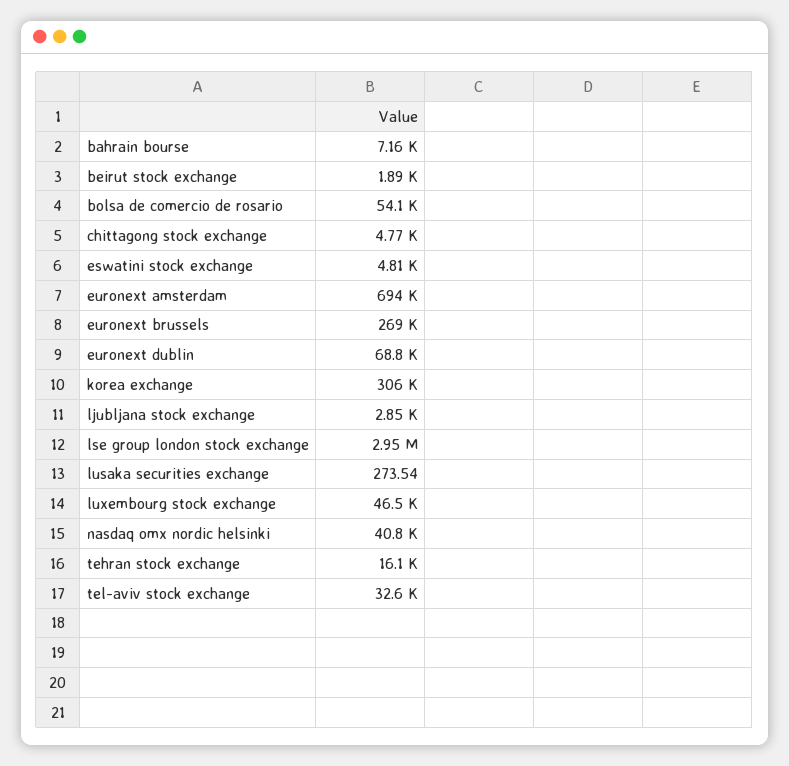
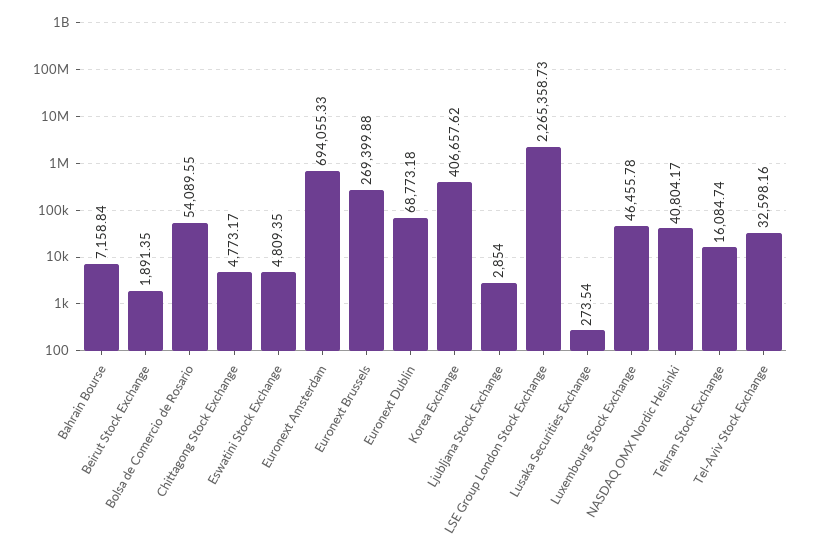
  {
    "bahrain bourse": 7158.84,
    "beirut stock exchange": 1891.35,
    "bolsa de comercio de rosario": 54089.55,
    "chittagong stock exchange": 4773.17,
    "eswatini stock exchange": 4809.35,
    "euronext amsterdam": 694055.33,
    "euronext brussels": 269399.88,
    "euronext dublin": 68773.18,
-   "korea exchange": 306000,
+   "korea exchange": 406657.62,
    "ljubljana stock exchange": 2854,
-   "lse group london stock exchange": 2950000,
+   "lse group london stock exchange": 2265358.73,
    "lusaka securities exchange": 273.54,
    "luxembourg stock exchange": 46455.78,
    "nasdaq omx nordic helsinki": 40804.17,
    "tehran stock exchange": 16084.74,
    "tel-aviv stock exchange": 32598.16
  }

